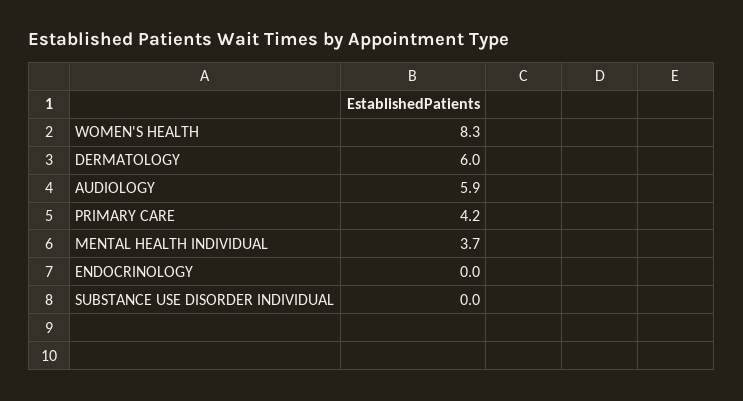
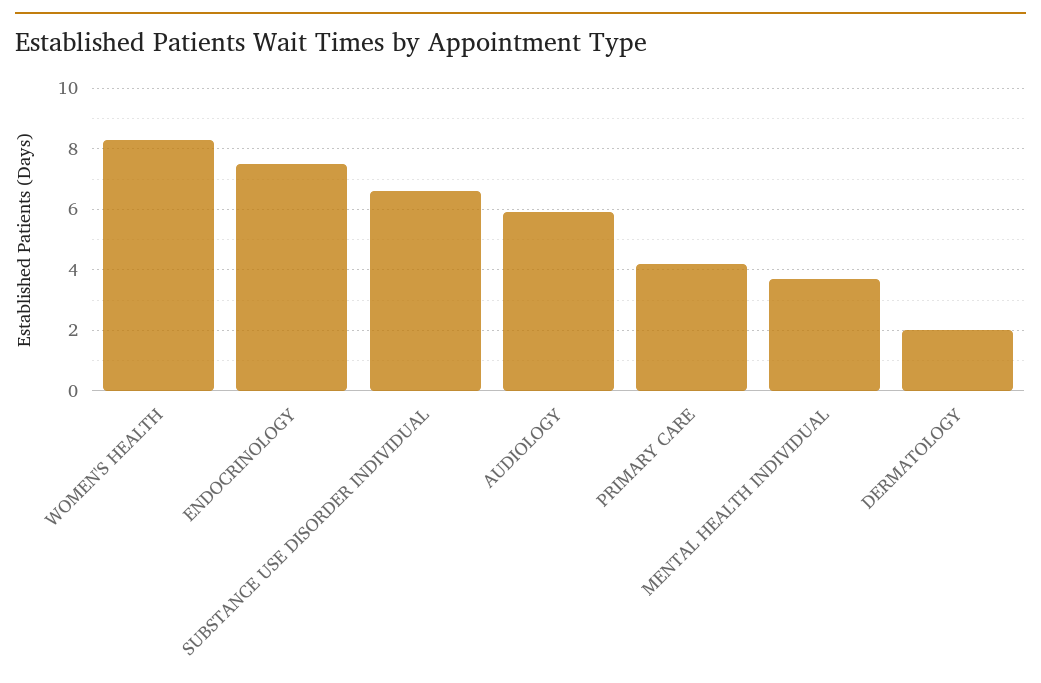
  {
    "WOMEN'S HEALTH": 8.3,
-   "DERMATOLOGY": 6,
+   "DERMATOLOGY": 2,
    "AUDIOLOGY": 5.9,
    "PRIMARY CARE": 4.2,
    "MENTAL HEALTH INDIVIDUAL": 3.7,
-   "ENDOCRINOLOGY": 0,
+   "ENDOCRINOLOGY": 7.5,
-   "SUBSTANCE USE DISORDER INDIVIDUAL": 0
+   "SUBSTANCE USE DISORDER INDIVIDUAL": 6.5
  }

